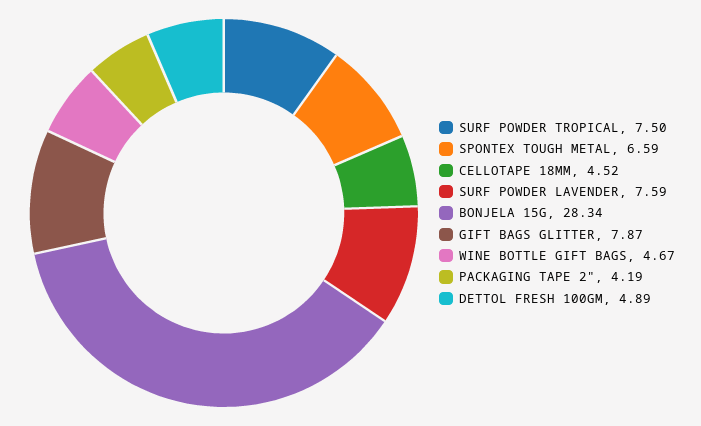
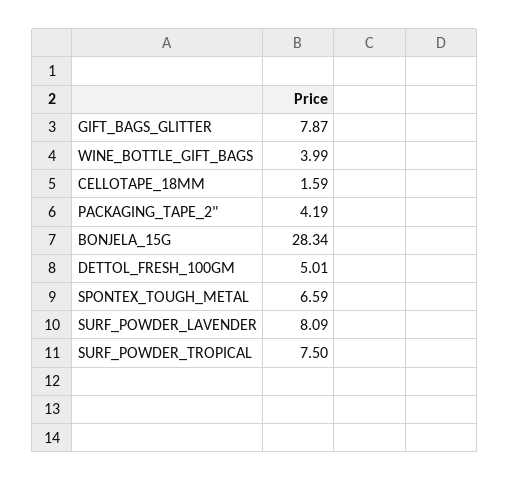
  {
    "SURF POWDER TROPICAL": 7.5,
    "SPONTEX TOUGH METAL": 6.59,
-   "CELLOTAPE 18MM": 4.52,
+   "CELLOTAPE 18MM": 1.59,
-   "SURF POWDER LAVENDER": 7.59,
+   "SURF POWDER LAVENDER": 8.09,
    "BONJELA 15G": 28.34,
    "GIFT BAGS GLITTER": 7.87,
-   "WINE BOTTLE GIFT BAGS": 4.67,
+   "WINE BOTTLE GIFT BAGS": 3.99,
    "PACKAGING TAPE 2\"": 4.19,
-   "DETTOL FRESH 100GM": 4.89
+   "DETTOL FRESH 100GM": 5.01
  }

